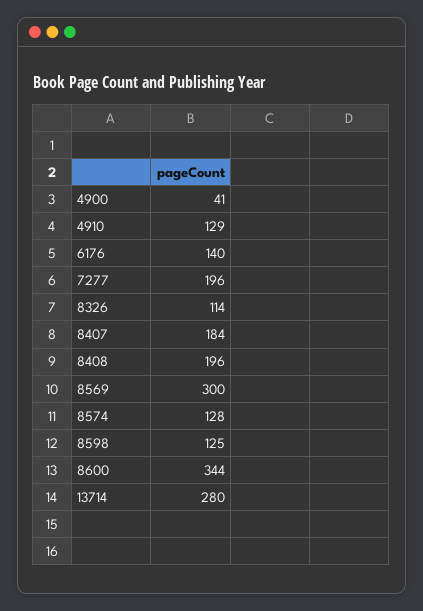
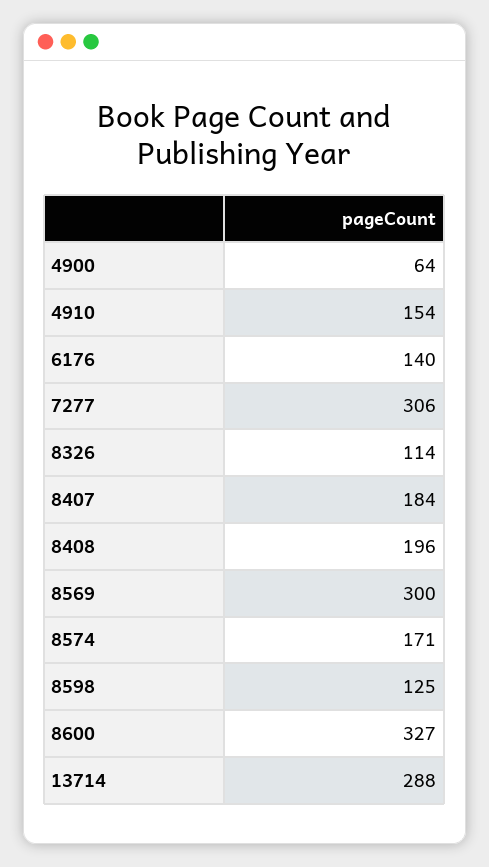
  {
-   "4900": 41,
+   "4900": 64,
-   "4910": 129,
+   "4910": 154,
    "6176": 140,
-   "7277": 196,
+   "7277": 306,
    "8326": 114,
    "8407": 184,
    "8408": 196,
    "8569": 300,
-   "8574": 128,
+   "8574": 171,
    "8598": 125,
-   "8600": 344,
+   "8600": 327,
-   "13714": 280
+   "13714": 288
  }

